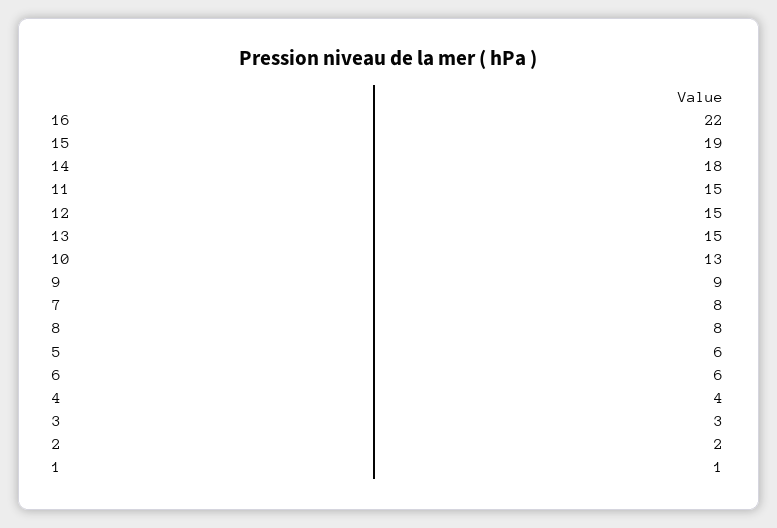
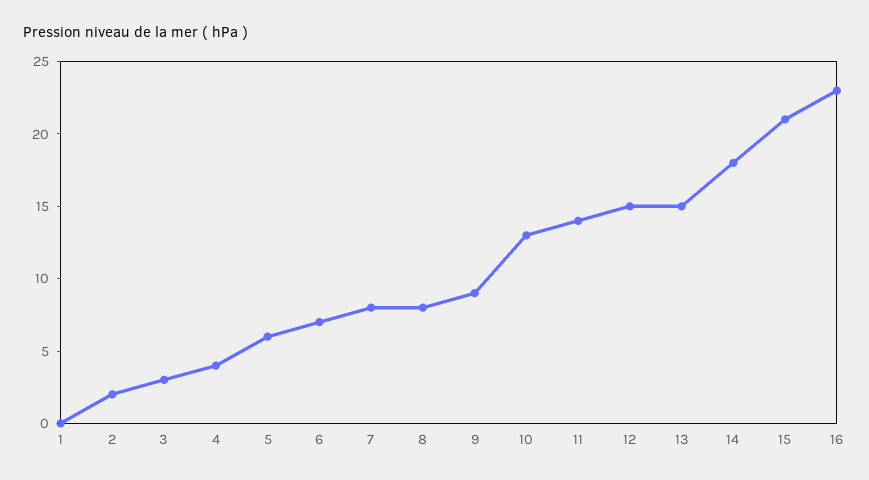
  {
-   "16": 22,
+   "16": 23,
-   "15": 19,
+   "15": 21,
    "14": 18,
-   "11": 15,
+   "11": 14,
    "12": 15,
    "13": 15,
    "10": 13,
    "9": 9,
    "7": 8,
    "8": 8,
    "5": 6,
-   "6": 6,
+   "6": 7,
    "4": 4,
    "3": 3,
    "2": 2,
-   "1": 1
+   "1": 0
  }

